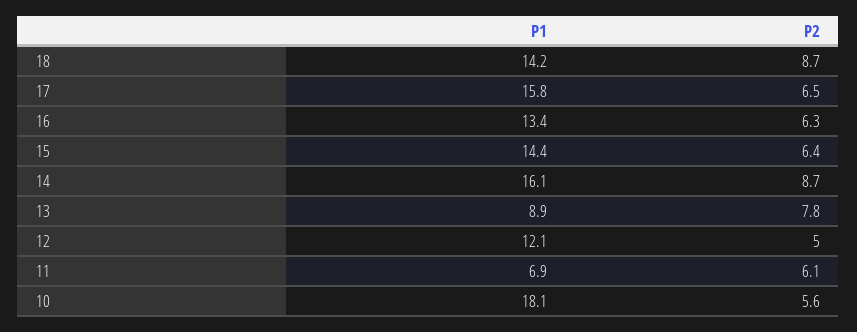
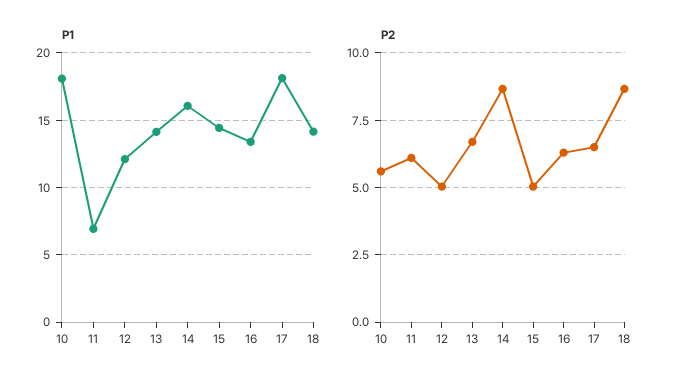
  {
    "P1": {
      "18": 14.2,
-     "17": 15.8,
+     "17": 18,
      "16": 13.4,
      "15": 14.4,
      "14": 16.1,
-     "13": 8.9,
+     "13": 14,
      "12": 12.1,
      "11": 6.9,
      "10": 18.1
    },
    "P2": {
      "18": 8.7,
      "17": 6.5,
      "16": 6.3,
-     "15": 6.4,
+     "15": 5,
      "14": 8.7,
-     "13": 7.8,
+     "13": 6.75,
      "12": 5,
      "11": 6.1,
      "10": 5.6
    }
  }

